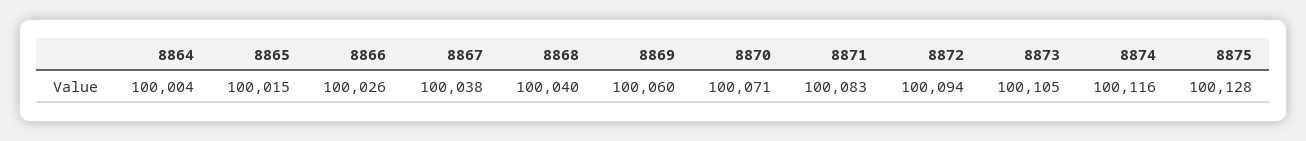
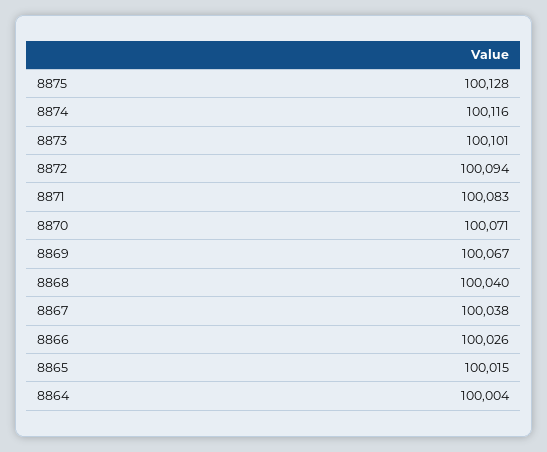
  {
    "8864": 100004,
    "8865": 100015,
    "8866": 100026,
    "8867": 100038,
    "8868": 100040,
-   "8869": 100060,
+   "8869": 100067,
    "8870": 100071,
    "8871": 100083,
    "8872": 100094,
-   "8873": 100105,
+   "8873": 100101,
    "8874": 100116,
    "8875": 100128
  }

